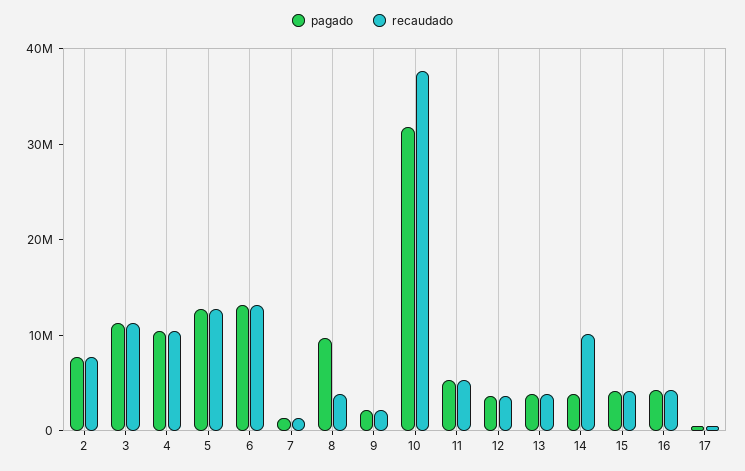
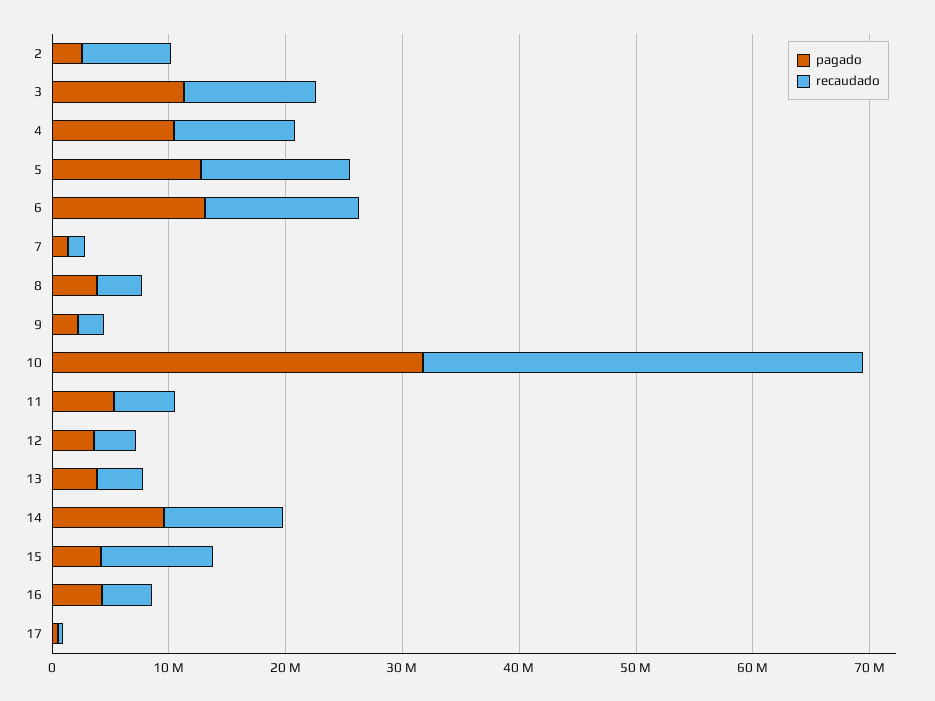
  {
    "pagado": {
-     "2": 8000000,
+     "2": 2000000,
      "3": 12000000,
      "4": 10000000,
      "5": 12000000,
      "6": 14000000,
      "7": 2000000,
-     "8": 10000000,
+     "8": 4000000,
      "9": 2000000,
      "10": 32000000,
      "11": 6000000,
      "12": 4000000,
      "13": 4000000,
-     "14": 4000000,
+     "14": 10000000,
      "15": 4000000,
      "16": 4000000,
      "17": 0
    },
    "recaudado": {
      "2": 8000000,
      "3": 12000000,
      "4": 10000000,
      "5": 12000000,
      "6": 14000000,
      "7": 2000000,
      "8": 4000000,
      "9": 2000000,
      "10": 38000000,
      "11": 6000000,
      "12": 4000000,
      "13": 4000000,
      "14": 10000000,
-     "15": 4000000,
+     "15": 10000000,
      "16": 4000000,
      "17": 0
    }
  }

